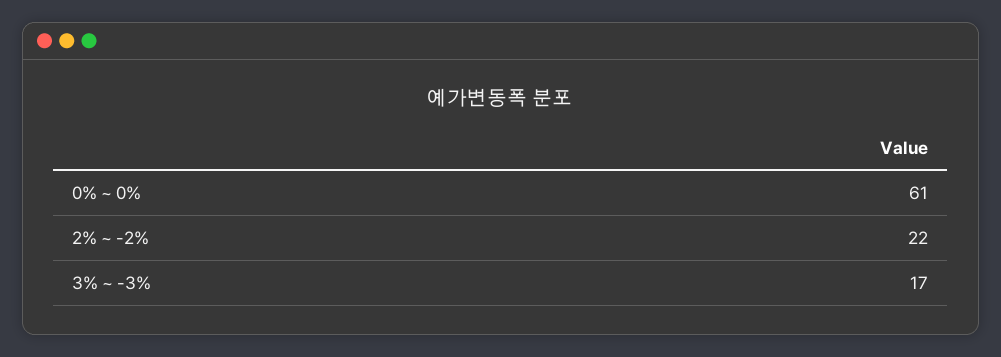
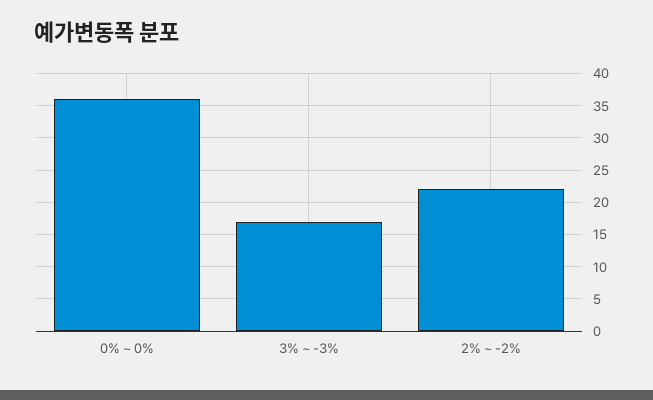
  {
-   "0% ~ 0%": 61,
+   "0% ~ 0%": 36,
    "2% ~ -2%": 22,
    "3% ~ -3%": 17
  }

